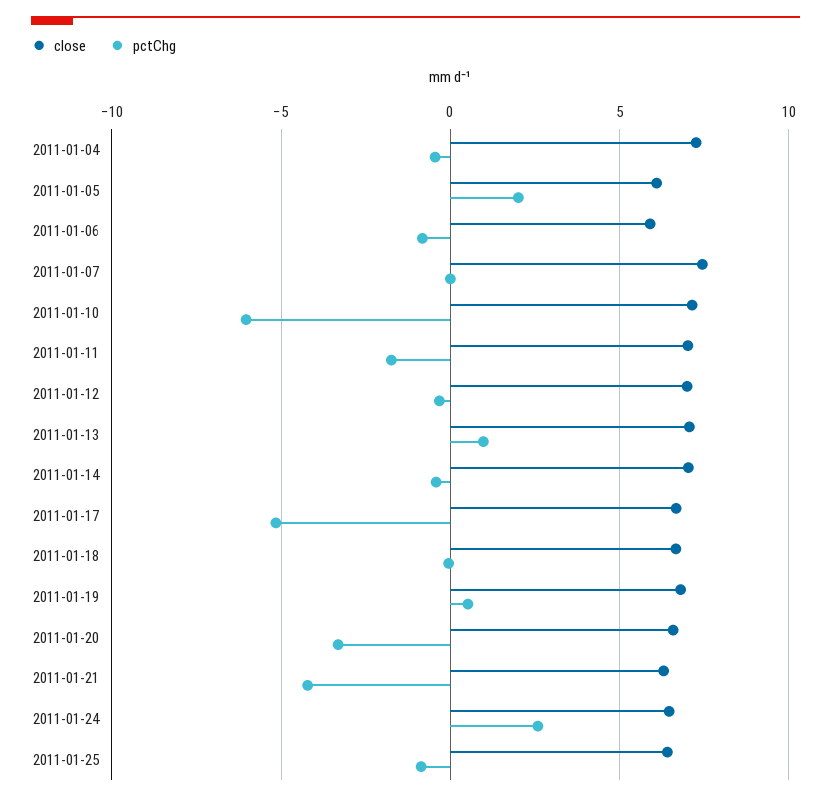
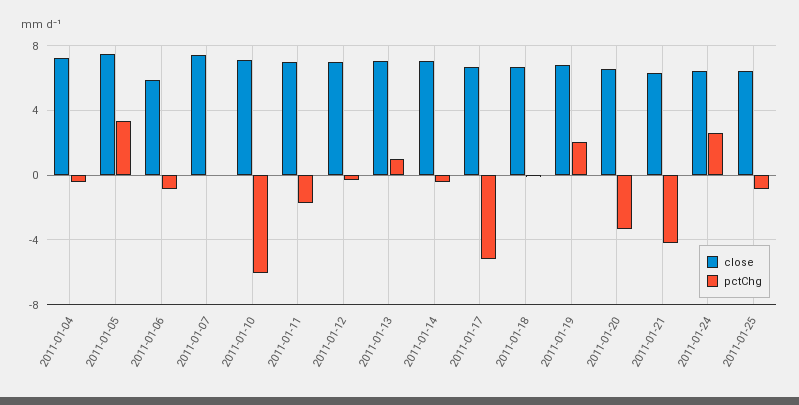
  {
    "close": {
      "2011-01-04": 7.5,
-     "2011-01-05": 6,
+     "2011-01-05": 7.5,
      "2011-01-06": 6,
      "2011-01-07": 7.5,
      "2011-01-10": 7,
      "2011-01-11": 7,
      "2011-01-12": 7,
      "2011-01-13": 7,
      "2011-01-14": 7,
      "2011-01-17": 6.5,
      "2011-01-18": 6.5,
      "2011-01-19": 7,
      "2011-01-20": 6.5,
      "2011-01-21": 6.5,
      "2011-01-24": 6.5,
      "2011-01-25": 6.5
    },
    "pctChg": {
      "2011-01-04": -0.5,
-     "2011-01-05": 2,
+     "2011-01-05": 3.5,
      "2011-01-06": -1,
      "2011-01-07": 0,
      "2011-01-10": -6,
      "2011-01-11": -1.5,
      "2011-01-12": -0.5,
      "2011-01-13": 1,
      "2011-01-14": -0.5,
      "2011-01-17": -5,
      "2011-01-18": 0,
-     "2011-01-19": 0.5,
+     "2011-01-19": 2,
      "2011-01-20": -3.5,
      "2011-01-21": -4,
      "2011-01-24": 2.5,
      "2011-01-25": -1
    }
  }

